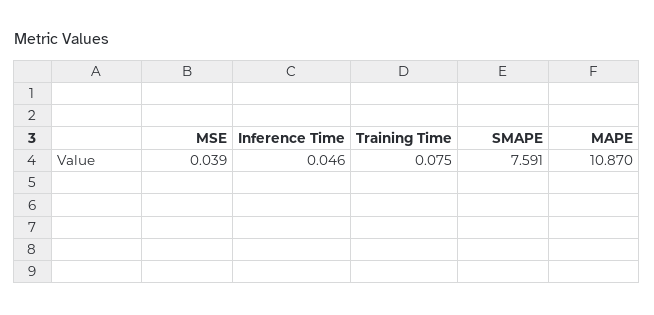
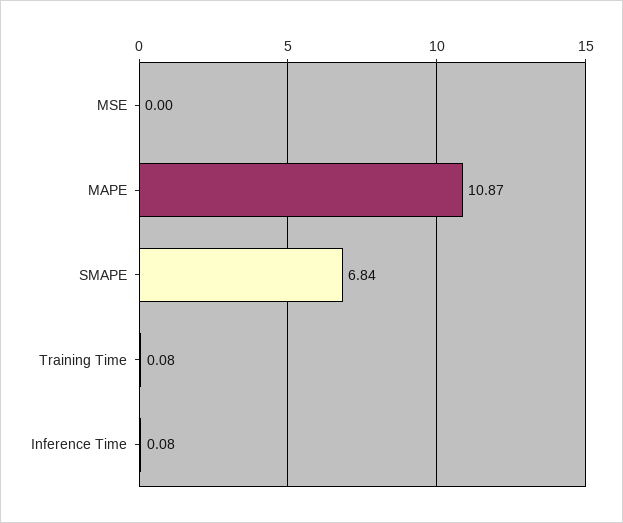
  {
-   "MSE": 0.039,
+   "MSE": 0,
-   "Inference Time": 0.046,
+   "Inference Time": 0.08,
    "Training Time": 0.075,
-   "SMAPE": 7.591,
+   "SMAPE": 6.84,
    "MAPE": 10.87
  }

